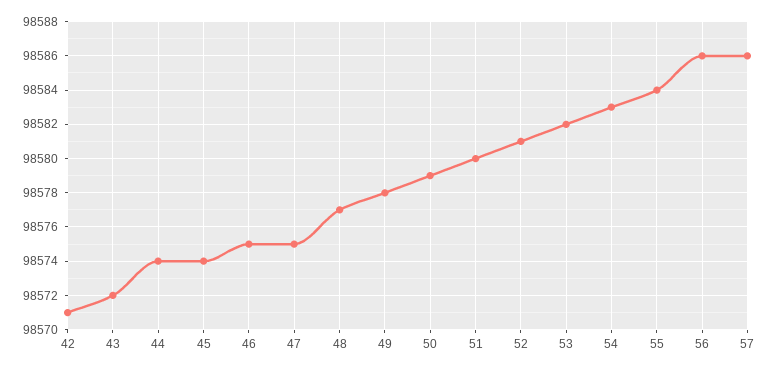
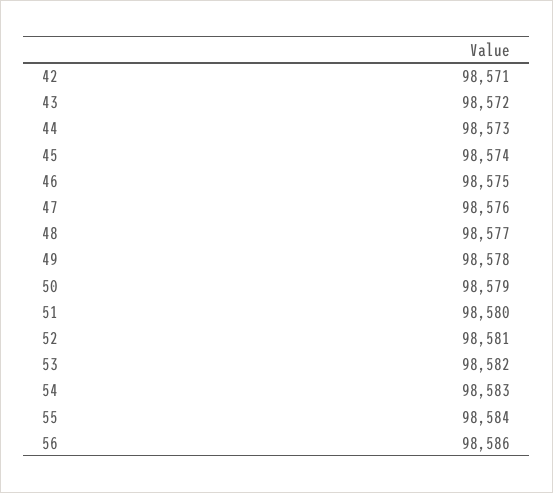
  {
    "42": 98571,
    "43": 98572,
-   "44": 98574,
+   "44": 98573,
    "45": 98574,
    "46": 98575,
-   "47": 98575,
+   "47": 98576,
    "48": 98577,
    "49": 98578,
    "50": 98579,
    "51": 98580,
    "52": 98581,
    "53": 98582,
    "54": 98583,
    "55": 98584,
-   "56": 98586,
+   "56": 98586
-   "57": 98586
  }

